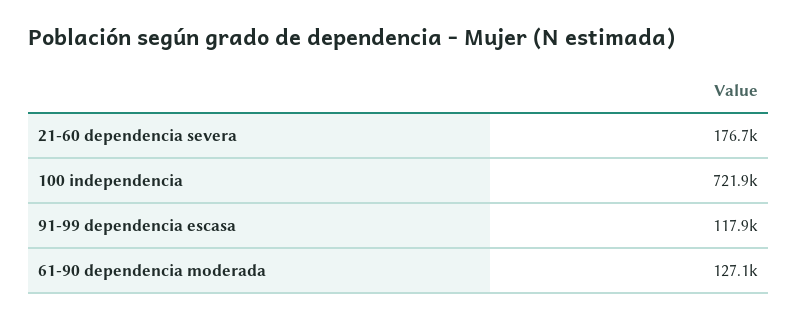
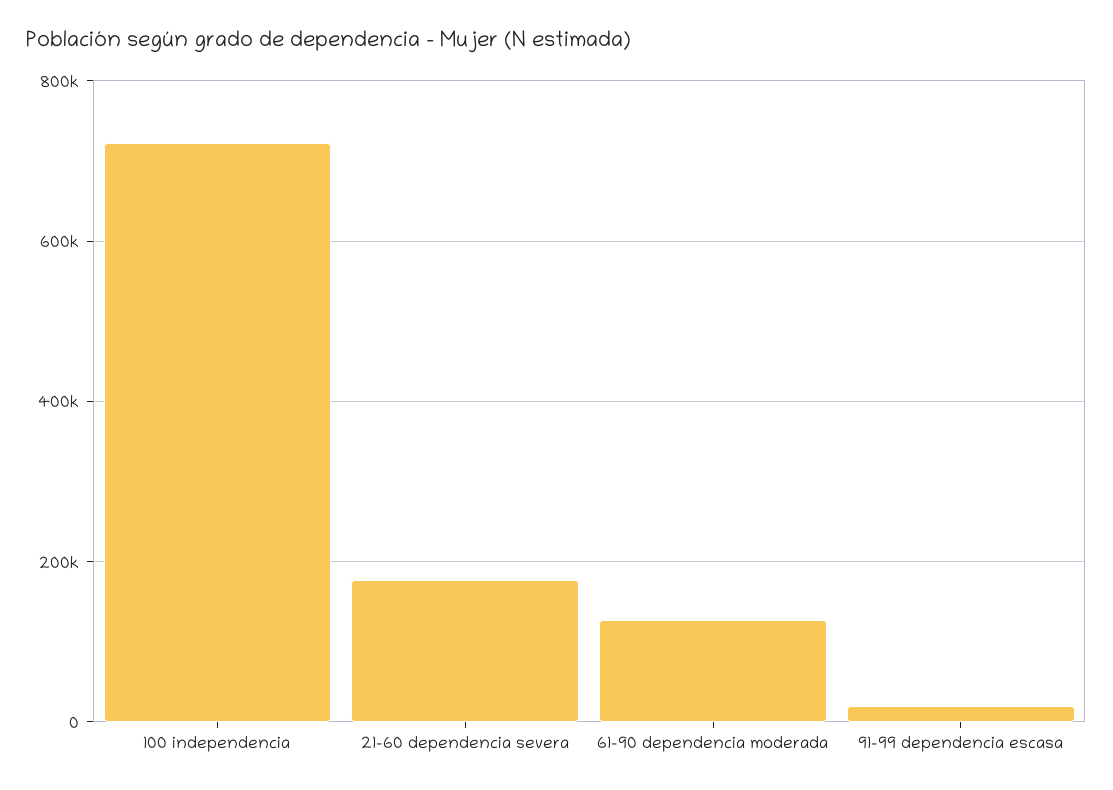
  {
    "21-60 dependencia severa": 176700,
    "100 independencia": 721900,
-   "91-99 dependencia escasa": 117900,
+   "91-99 dependencia escasa": 20000,
    "61-90 dependencia moderada": 127100
  }

